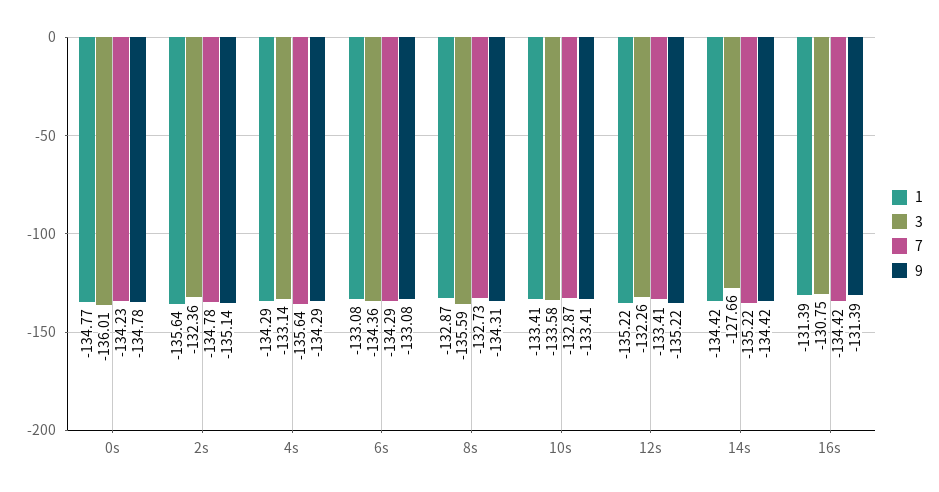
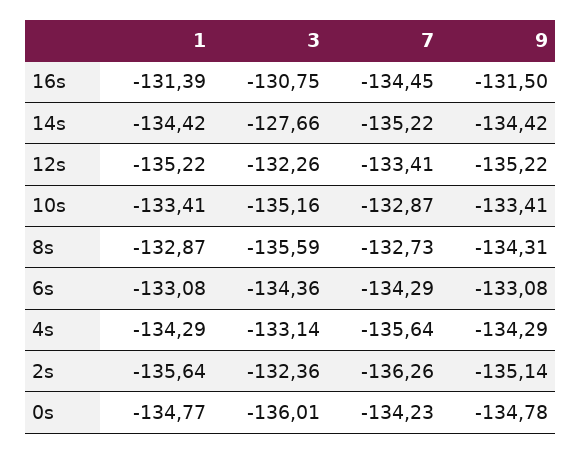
  {
    "1": {
      "0s": -134.77,
      "2s": -135.64,
      "4s": -134.29,
      "6s": -133.08,
      "8s": -132.87,
      "10s": -133.41,
      "12s": -135.22,
      "14s": -134.42,
      "16s": -131.39
    },
    "3": {
      "0s": -136.01,
      "2s": -132.36,
      "4s": -133.14,
      "6s": -134.36,
      "8s": -135.59,
-     "10s": -133.58,
+     "10s": -135.16,
      "12s": -132.26,
      "14s": -127.66,
      "16s": -130.75
    },
    "7": {
      "0s": -134.23,
-     "2s": -134.78,
+     "2s": -136.26,
      "4s": -135.64,
      "6s": -134.29,
      "8s": -132.73,
      "10s": -132.87,
      "12s": -133.41,
      "14s": -135.22,
-     "16s": -134.42
+     "16s": -134.45
    },
    "9": {
      "0s": -134.78,
      "2s": -135.14,
      "4s": -134.29,
      "6s": -133.08,
      "8s": -134.31,
      "10s": -133.41,
      "12s": -135.22,
      "14s": -134.42,
-     "16s": -131.39
+     "16s": -131.5
    }
  }

